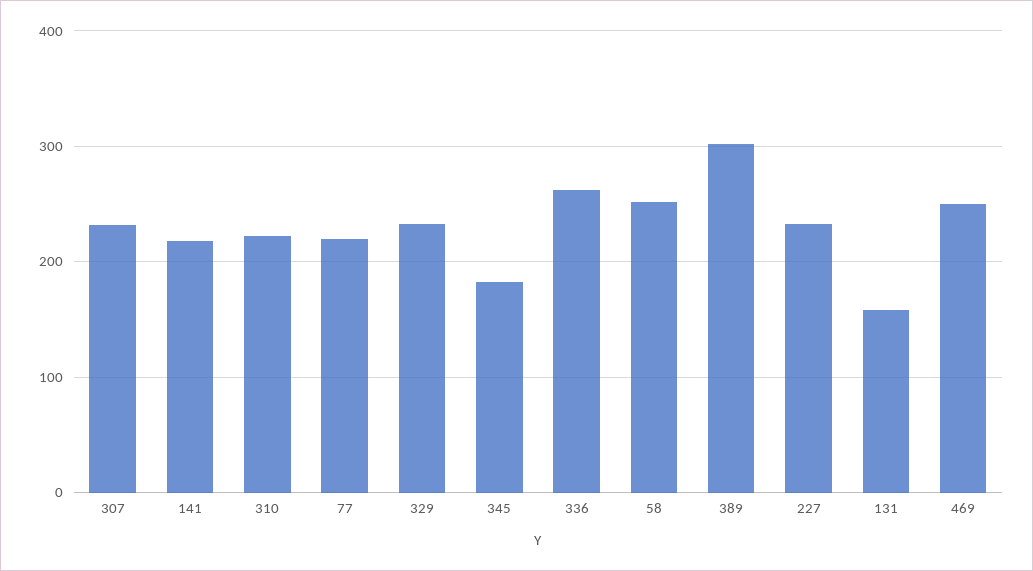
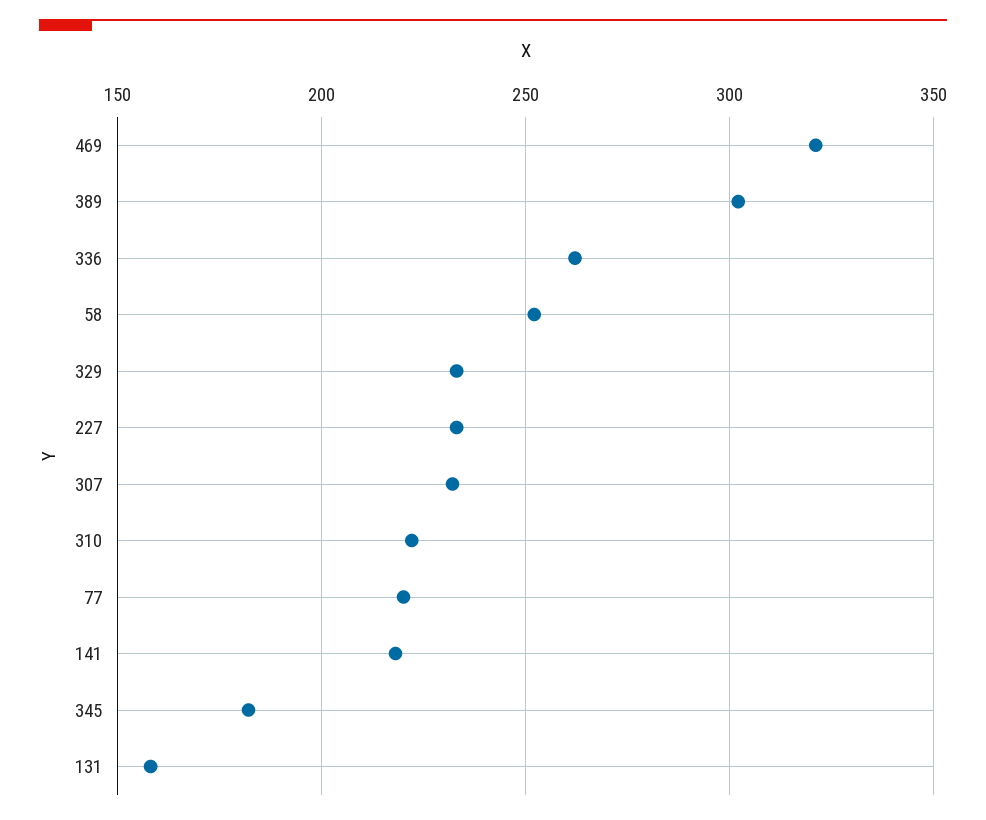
  {
    "307": 230,
    "141": 220,
    "310": 220,
    "77": 220,
    "329": 235,
    "345": 180,
    "336": 260,
    "58": 250,
    "389": 300,
    "227": 235,
    "131": 160,
-   "469": 250
+   "469": 320
  }

